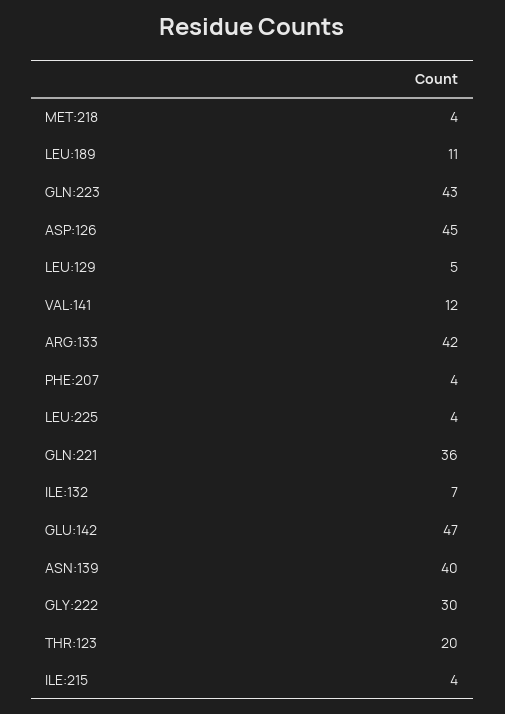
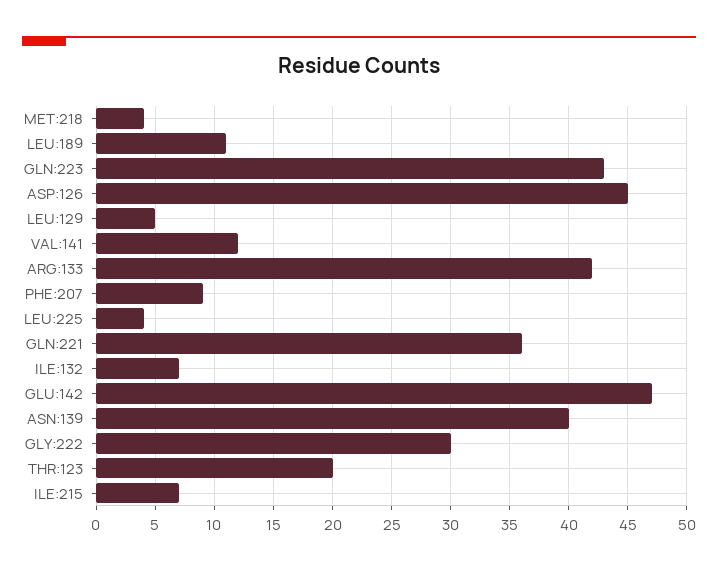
  {
    "MET:218": 4,
    "LEU:189": 11,
    "GLN:223": 43,
    "ASP:126": 45,
    "LEU:129": 5,
    "VAL:141": 12,
    "ARG:133": 42,
-   "PHE:207": 4,
+   "PHE:207": 9,
    "LEU:225": 4,
    "GLN:221": 36,
    "ILE:132": 7,
    "GLU:142": 47,
    "ASN:139": 40,
    "GLY:222": 30,
    "THR:123": 20,
-   "ILE:215": 4
+   "ILE:215": 7
  }

